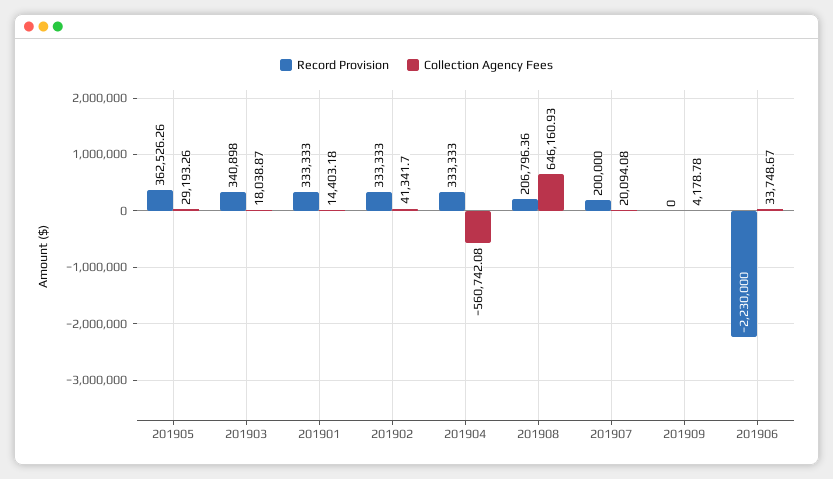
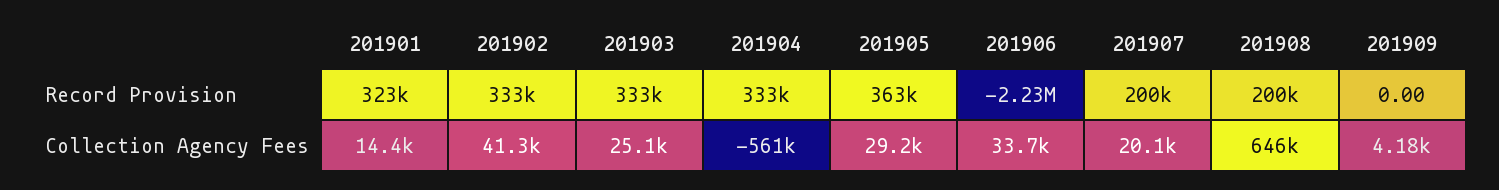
  {
    "Record Provision": {
      "201905": 362526.26,
-     "201903": 340898,
+     "201903": 333000,
-     "201901": 333333,
+     "201901": 323000,
      "201902": 333333,
      "201904": 333333,
-     "201908": 206796.36,
+     "201908": 200000,
      "201907": 200000,
      "201909": 0,
      "201906": -2230000
    },
    "Collection Agency Fees": {
      "201905": 29193.26,
-     "201903": 18038.87,
+     "201903": 25100,
      "201901": 14403.18,
      "201902": 41341.7,
      "201904": -560742.08,
      "201908": 646160.93,
      "201907": 20094.08,
      "201909": 4178.78,
      "201906": 33748.67
    }
  }

